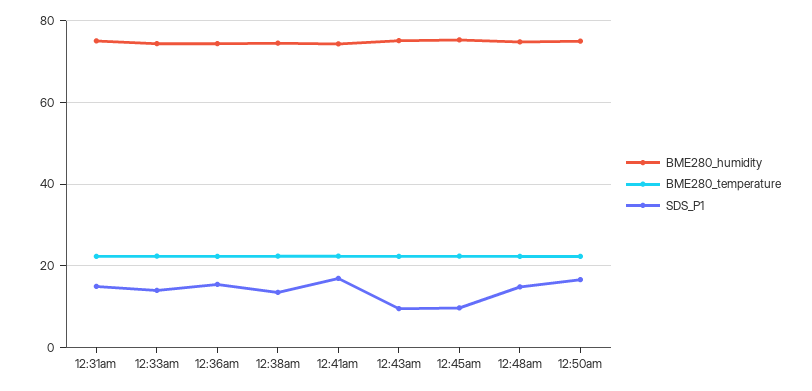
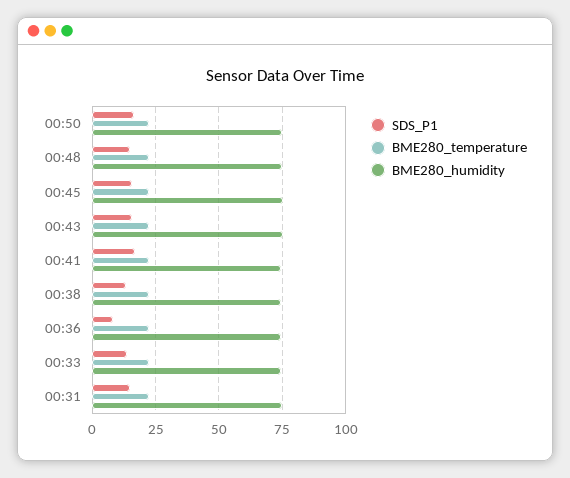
  {
    "BME280_humidity": {
      "12:31am": 76,
      "12:33am": 74,
      "12:36am": 74,
      "12:38am": 74,
      "12:41am": 74,
      "12:43am": 76,
      "12:45am": 76,
      "12:48am": 74,
      "12:50am": 76
    },
    "BME280_temperature": {
      "12:31am": 22,
      "12:33am": 22,
      "12:36am": 22,
      "12:38am": 22,
      "12:41am": 22,
      "12:43am": 22,
      "12:45am": 22,
      "12:48am": 22,
      "12:50am": 22
    },
    "SDS_P1": {
      "12:31am": 14,
      "12:33am": 14,
-     "12:36am": 16,
+     "12:36am": 7.5,
      "12:38am": 14,
      "12:41am": 16,
-     "12:43am": 10,
+     "12:43am": 15,
-     "12:45am": 10,
+     "12:45am": 15,
      "12:48am": 14,
      "12:50am": 16
    }
  }

